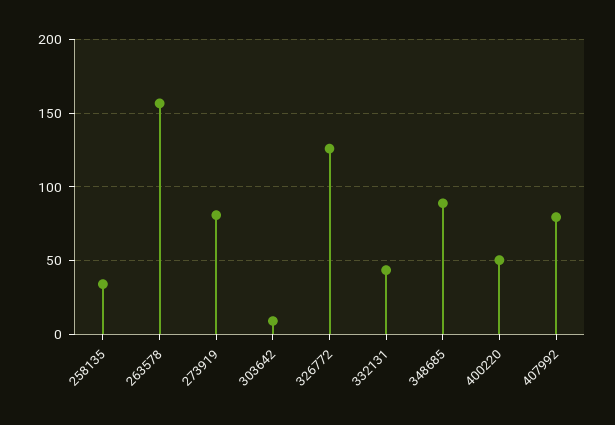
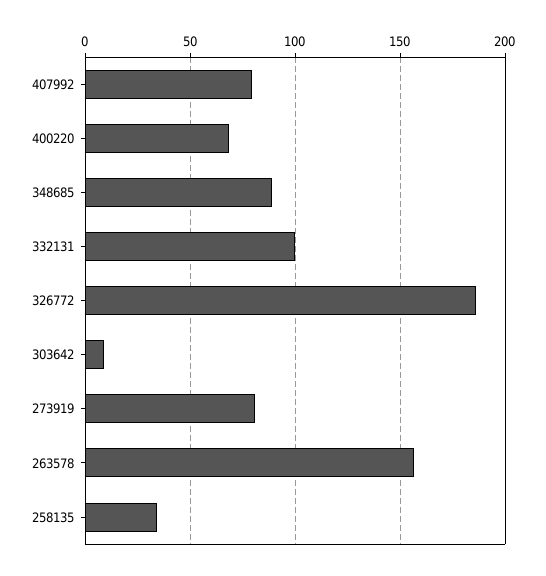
  {
    "258135": 35,
    "263578": 155,
    "273919": 80,
    "303642": 10,
-   "326772": 125,
+   "326772": 185,
-   "332131": 45,
+   "332131": 100,
    "348685": 90,
-   "400220": 50,
+   "400220": 70,
    "407992": 80
  }

